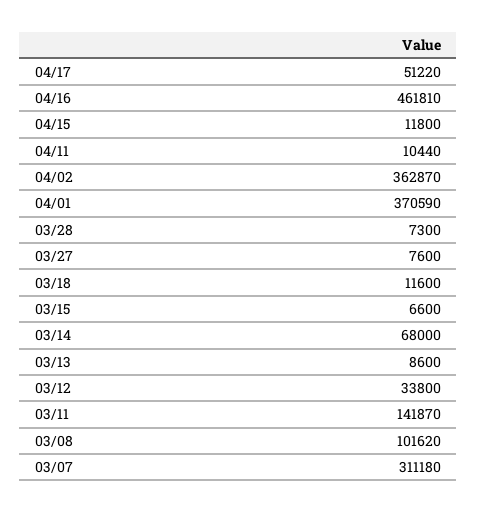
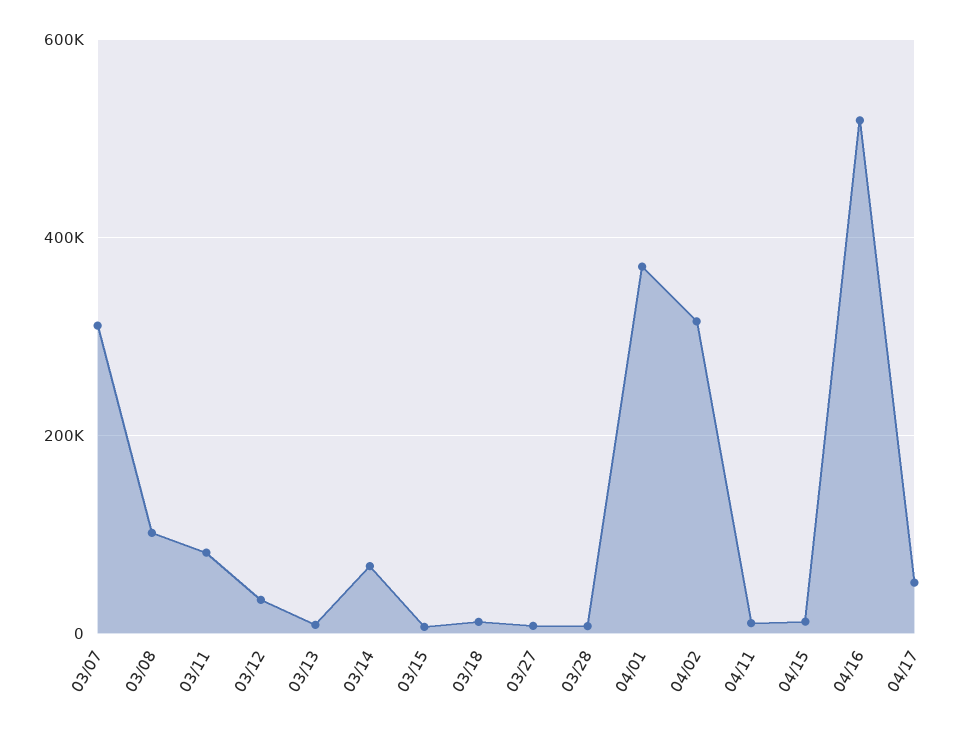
  {
    "04/17": 51220,
-   "04/16": 461810,
+   "04/16": 520000,
    "04/15": 11800,
    "04/11": 10440,
-   "04/02": 362870,
+   "04/02": 320000,
    "04/01": 370590,
    "03/28": 7300,
    "03/27": 7600,
    "03/18": 11600,
    "03/15": 6600,
    "03/14": 68000,
    "03/13": 8600,
    "03/12": 33800,
-   "03/11": 141870,
+   "03/11": 80000,
    "03/08": 101620,
    "03/07": 311180
  }

